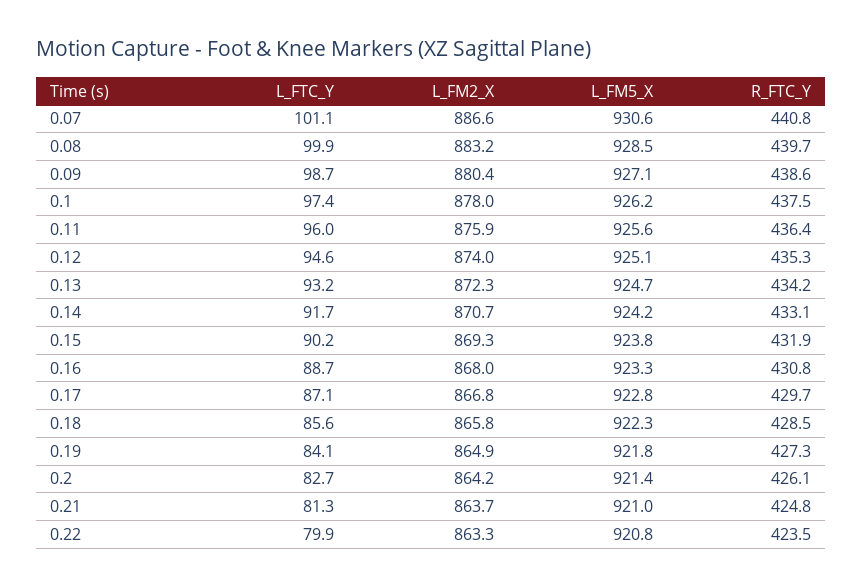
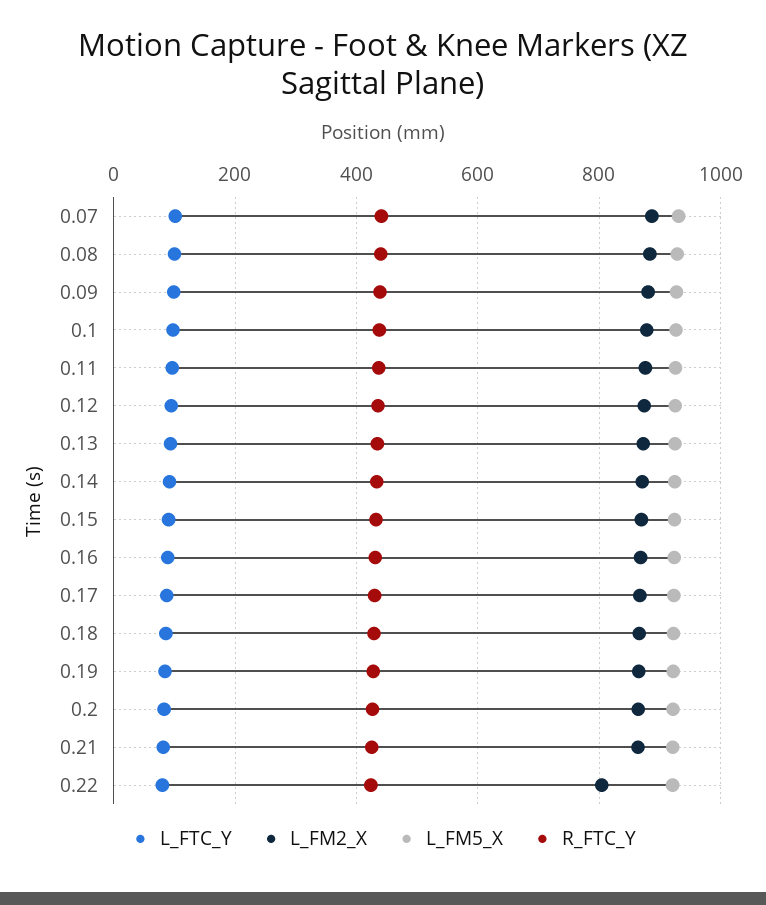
  {
    "L_FTC_Y": {
      "0.07": 101.1,
      "0.08": 99.9,
      "0.09": 98.7,
      "0.1": 97.4,
      "0.11": 96,
      "0.12": 94.6,
      "0.13": 93.2,
      "0.14": 91.7,
      "0.15": 90.2,
      "0.16": 88.7,
      "0.17": 87.1,
      "0.18": 85.6,
      "0.19": 84.1,
      "0.2": 82.7,
      "0.21": 81.3,
      "0.22": 79.9
    },
    "L_FM2_X": {
      "0.07": 886.6,
      "0.08": 883.2,
      "0.09": 880.4,
      "0.1": 878,
      "0.11": 875.9,
      "0.12": 874,
      "0.13": 872.3,
      "0.14": 870.7,
      "0.15": 869.3,
      "0.16": 868,
      "0.17": 866.8,
      "0.18": 865.8,
      "0.19": 864.9,
      "0.2": 864.2,
      "0.21": 863.7,
-     "0.22": 863.3
+     "0.22": 800
    },
    "L_FM5_X": {
      "0.07": 930.6,
      "0.08": 928.5,
      "0.09": 927.1,
      "0.1": 926.2,
      "0.11": 925.6,
      "0.12": 925.1,
      "0.13": 924.7,
      "0.14": 924.2,
      "0.15": 923.8,
      "0.16": 923.3,
      "0.17": 922.8,
      "0.18": 922.3,
      "0.19": 921.8,
      "0.2": 921.4,
      "0.21": 921,
      "0.22": 920.8
    },
    "R_FTC_Y": {
      "0.07": 440.8,
      "0.08": 439.7,
      "0.09": 438.6,
      "0.1": 437.5,
      "0.11": 436.4,
      "0.12": 435.3,
      "0.13": 434.2,
      "0.14": 433.1,
      "0.15": 431.9,
      "0.16": 430.8,
      "0.17": 429.7,
      "0.18": 428.5,
      "0.19": 427.3,
      "0.2": 426.1,
      "0.21": 424.8,
      "0.22": 423.5
    }
  }

